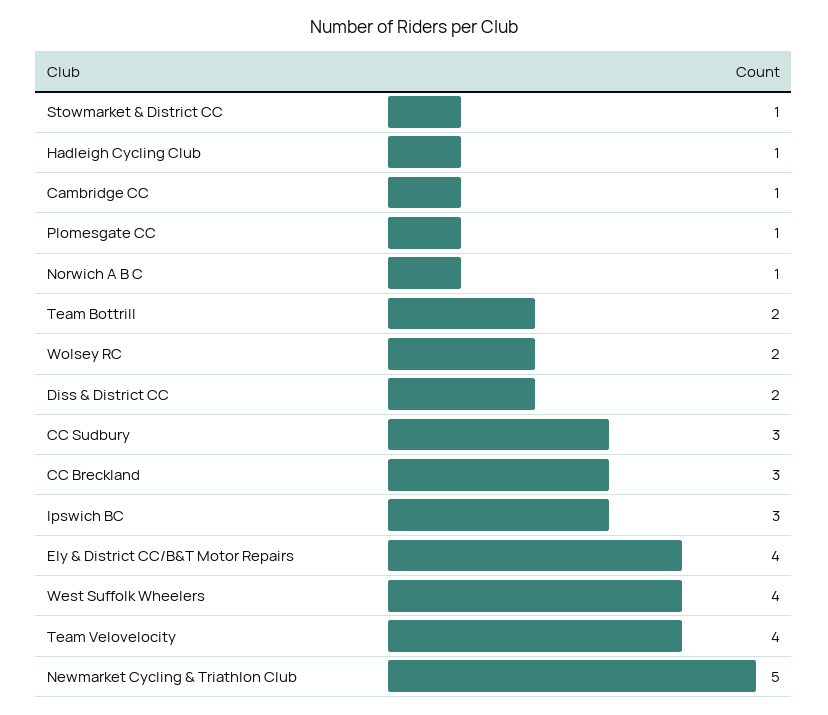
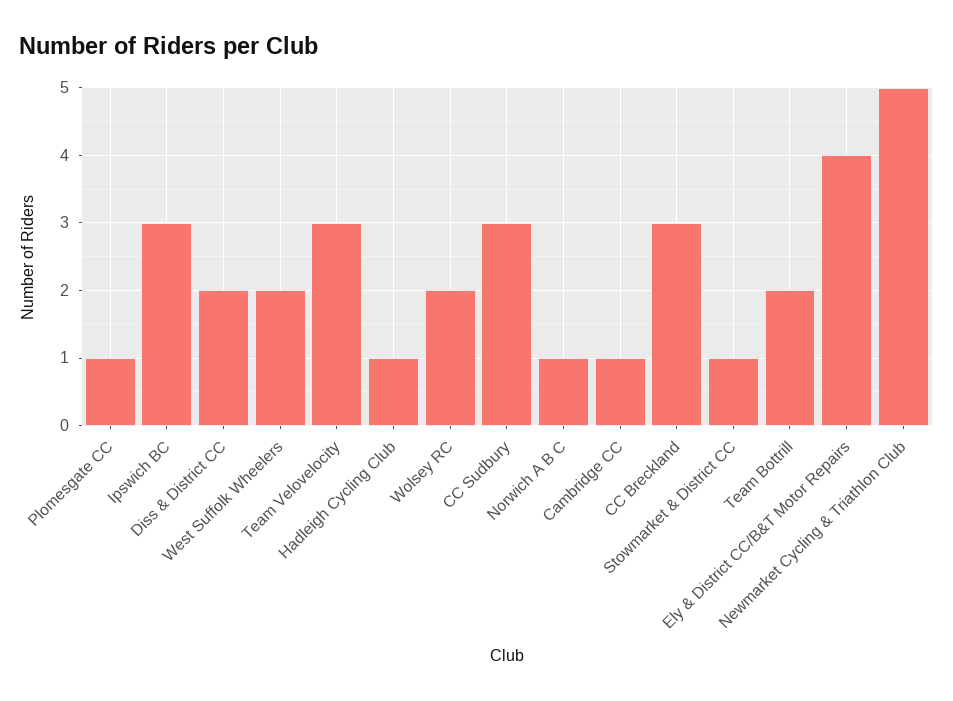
  {
    "Stowmarket & District CC": 1,
    "Hadleigh Cycling Club": 1,
    "Cambridge CC": 1,
    "Plomesgate CC": 1,
    "Norwich A B C": 1,
    "Team Bottrill": 2,
    "Wolsey RC": 2,
    "Diss & District CC": 2,
    "CC Sudbury": 3,
    "CC Breckland": 3,
    "Ipswich BC": 3,
    "Ely & District CC/B&T Motor Repairs": 4,
-   "West Suffolk Wheelers": 4,
+   "West Suffolk Wheelers": 2,
-   "Team Velovelocity": 4,
+   "Team Velovelocity": 3,
    "Newmarket Cycling & Triathlon Club": 5
  }

